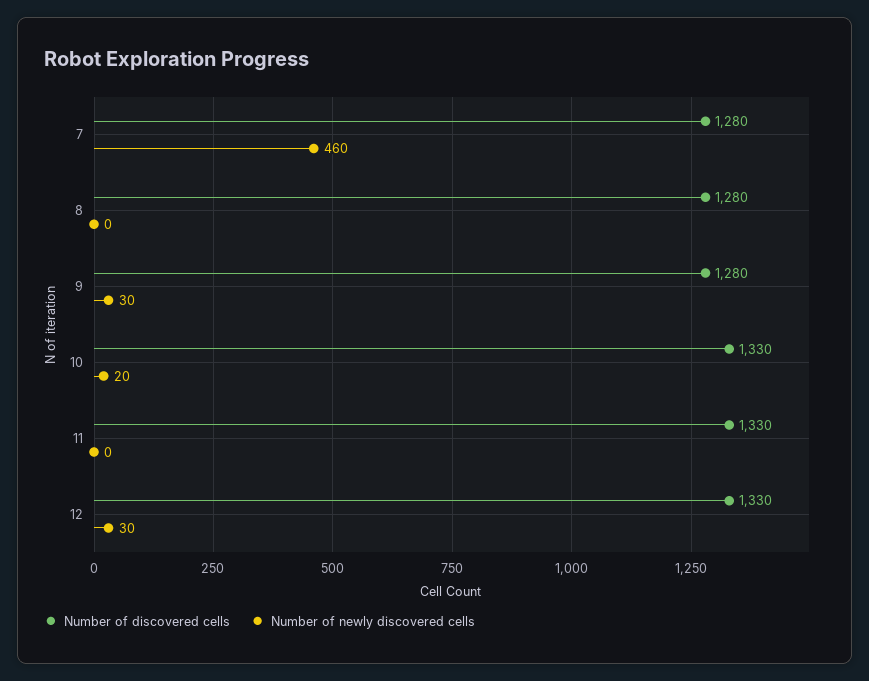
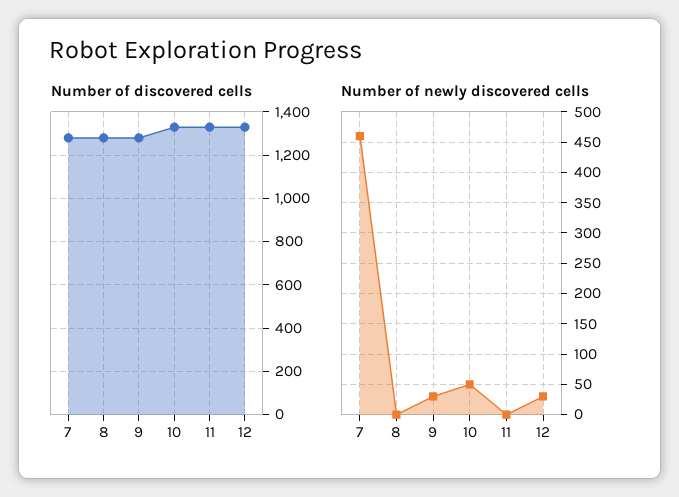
  {
    "Number of discovered cells": {
      "7": 1280,
      "8": 1280,
      "9": 1280,
      "10": 1330,
      "11": 1330,
      "12": 1330
    },
    "Number of newly discovered cells": {
      "7": 460,
      "8": 0,
      "9": 30,
-     "10": 20,
+     "10": 50,
      "11": 0,
      "12": 30
    }
  }

